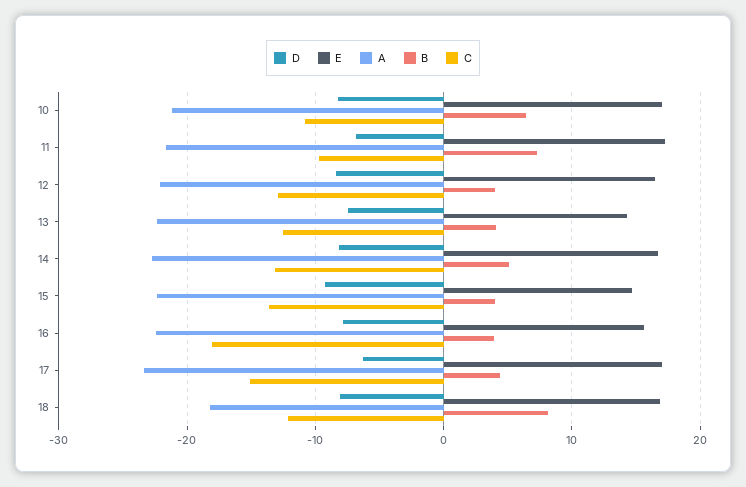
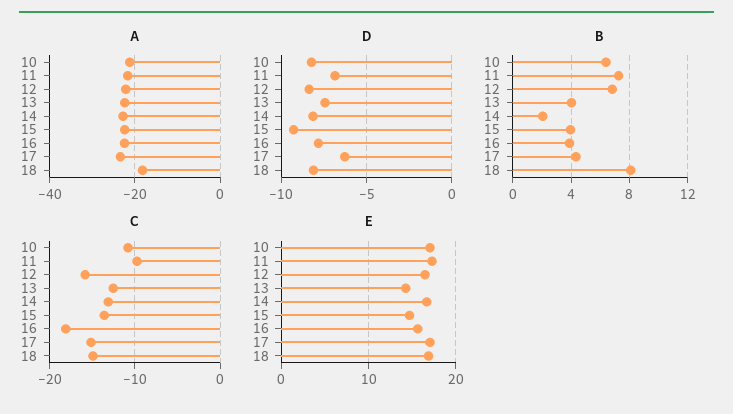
  {
    "D": {
      "10": -8,
      "11": -7,
      "12": -8.5,
      "13": -7.5,
      "14": -8,
      "15": -9.5,
      "16": -8,
      "17": -6.5,
      "18": -8
    },
    "E": {
      "10": 17,
      "11": 17,
      "12": 16,
      "13": 14,
      "14": 17,
      "15": 15,
      "16": 16,
      "17": 17,
      "18": 17
    },
    "A": {
      "10": -21,
      "11": -22,
      "12": -22,
      "13": -22,
      "14": -23,
      "15": -22,
      "16": -22,
      "17": -23,
      "18": -18
    },
    "B": {
      "10": 6.5,
      "11": 7.5,
-     "12": 4,
+     "12": 7,
      "13": 4,
-     "14": 5,
+     "14": 2,
      "15": 4,
      "16": 4,
      "17": 4.5,
      "18": 8
    },
    "C": {
      "10": -11,
      "11": -10,
-     "12": -13,
+     "12": -16,
      "13": -13,
      "14": -13,
      "15": -14,
      "16": -18,
      "17": -15,
-     "18": -12
+     "18": -15
    }
  }

